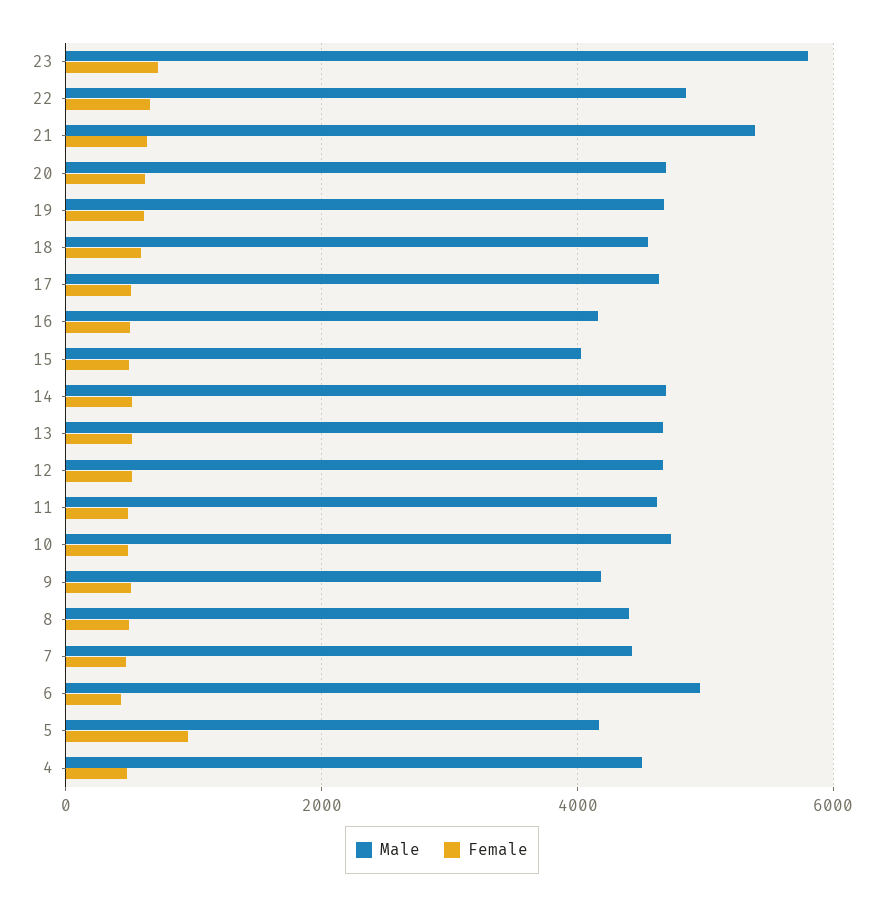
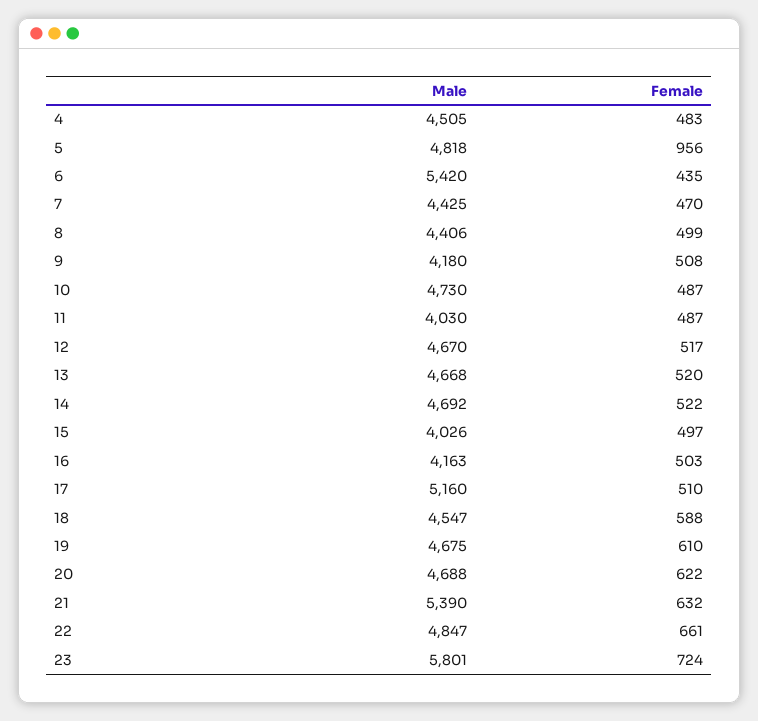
  {
    "Male": {
      "23": 5801,
      "22": 4847,
      "21": 5390,
      "20": 4688,
      "19": 4675,
      "18": 4547,
-     "17": 4600,
+     "17": 5160,
      "16": 4163,
      "15": 4026,
      "14": 4692,
      "13": 4668,
      "12": 4670,
-     "11": 4600,
+     "11": 4030,
      "10": 4730,
      "9": 4180,
      "8": 4406,
      "7": 4425,
-     "6": 5000,
+     "6": 5420,
-     "5": 4200,
+     "5": 4818,
      "4": 4505
    },
    "Female": {
      "23": 724,
      "22": 661,
      "21": 632,
      "20": 622,
      "19": 610,
      "18": 588,
      "17": 510,
      "16": 503,
      "15": 497,
      "14": 522,
      "13": 520,
      "12": 517,
      "11": 487,
      "10": 487,
      "9": 508,
      "8": 499,
      "7": 470,
      "6": 435,
      "5": 956,
      "4": 483
    }
  }

